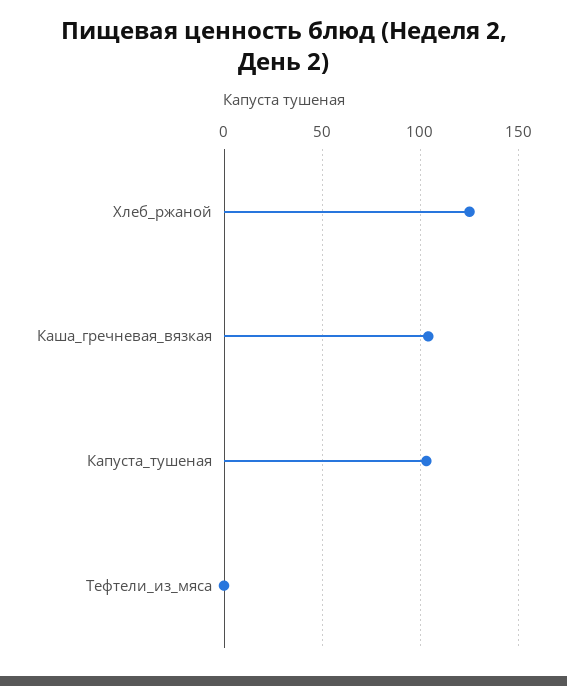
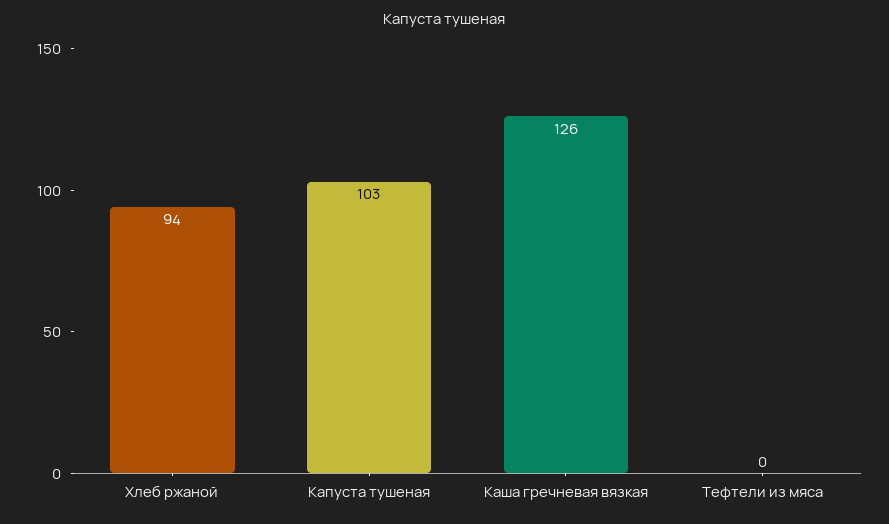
  {
-   "Хлеб_ржаной": 125,
+   "Хлеб_ржаной": 94,
-   "Каша_гречневая_вязкая": 105,
+   "Каша_гречневая_вязкая": 126,
    "Капуста_тушеная": 103,
    "Тефтели_из_мяса": 0
  }

